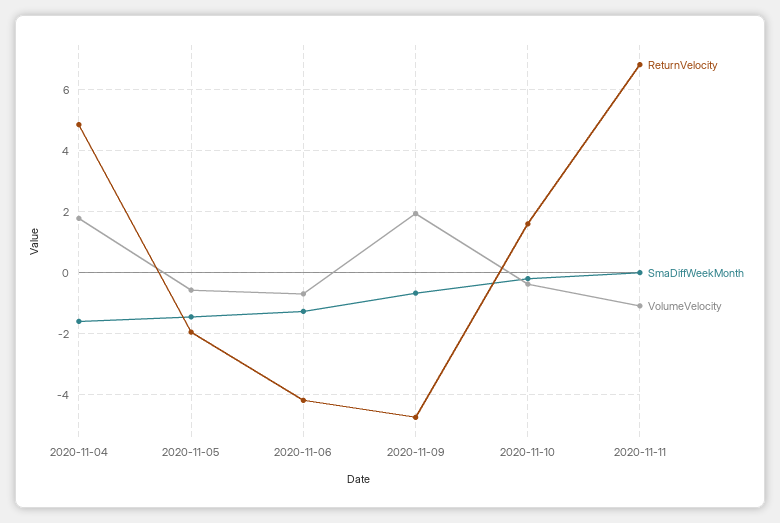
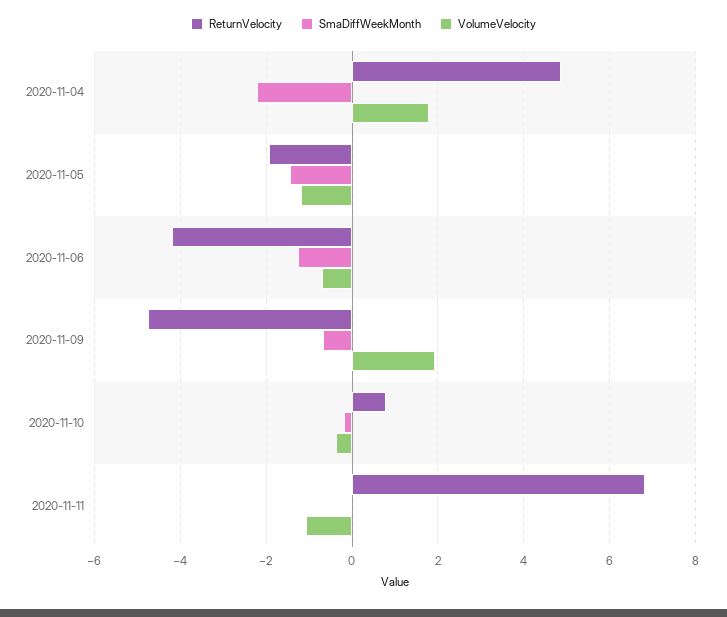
  {
    "ReturnVelocity": {
      "2020-11-04": 4.8,
      "2020-11-05": -2,
      "2020-11-06": -4.2,
      "2020-11-09": -4.8,
-     "2020-11-10": 1.6,
+     "2020-11-10": 0.8,
      "2020-11-11": 6.8
    },
    "SmaDiffWeekMonth": {
-     "2020-11-04": -1.6,
+     "2020-11-04": -2.2,
      "2020-11-05": -1.4,
      "2020-11-06": -1.2,
      "2020-11-09": -0.6,
      "2020-11-10": -0.2,
      "2020-11-11": 0
    },
    "VolumeVelocity": {
      "2020-11-04": 1.8,
-     "2020-11-05": -0.6,
+     "2020-11-05": -1.2,
      "2020-11-06": -0.6,
      "2020-11-09": 2,
      "2020-11-10": -0.4,
      "2020-11-11": -1
    }
  }

